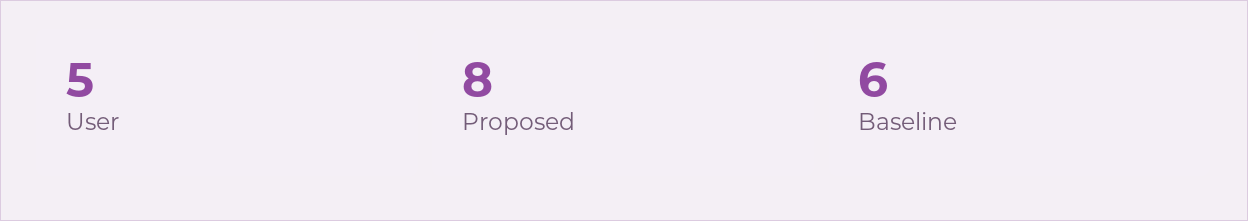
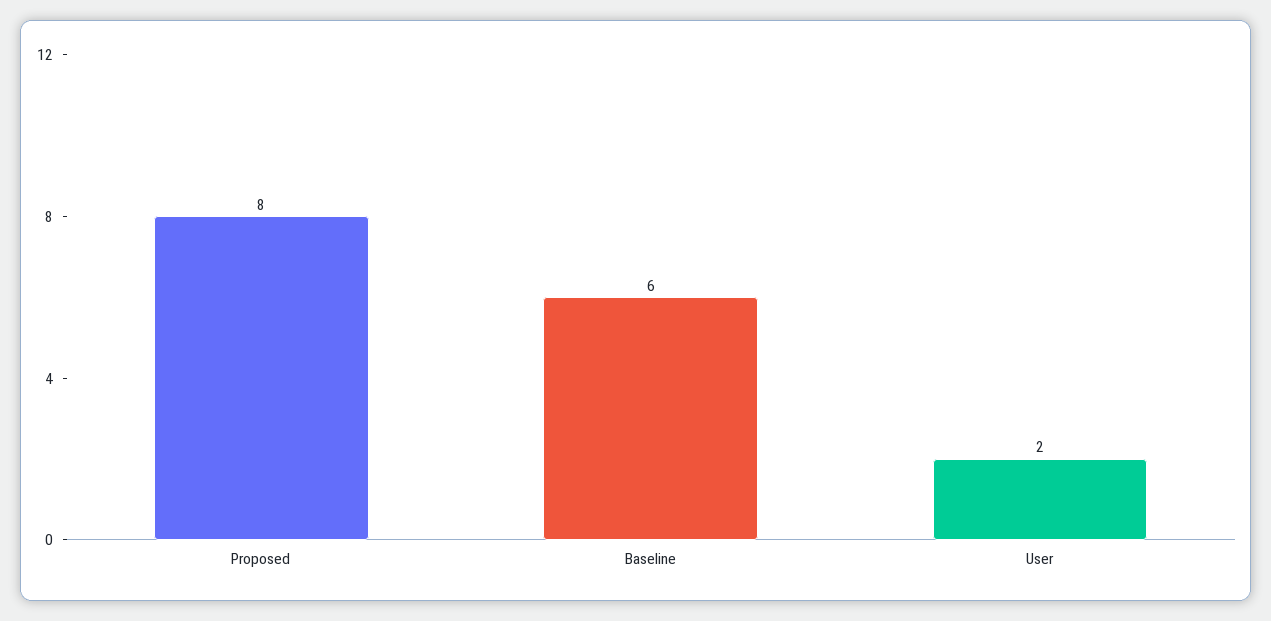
  {
-   "User": 5,
+   "User": 2,
    "Proposed": 8,
    "Baseline": 6
  }

